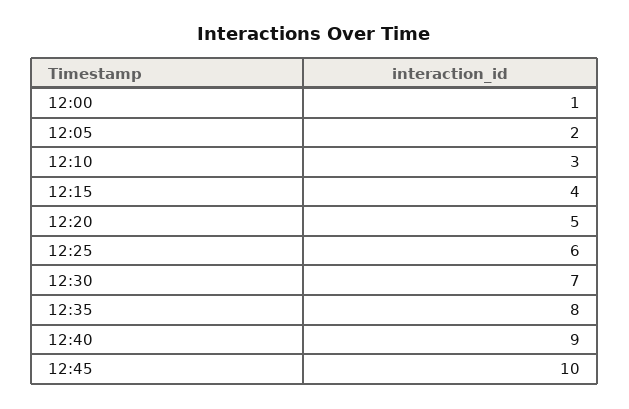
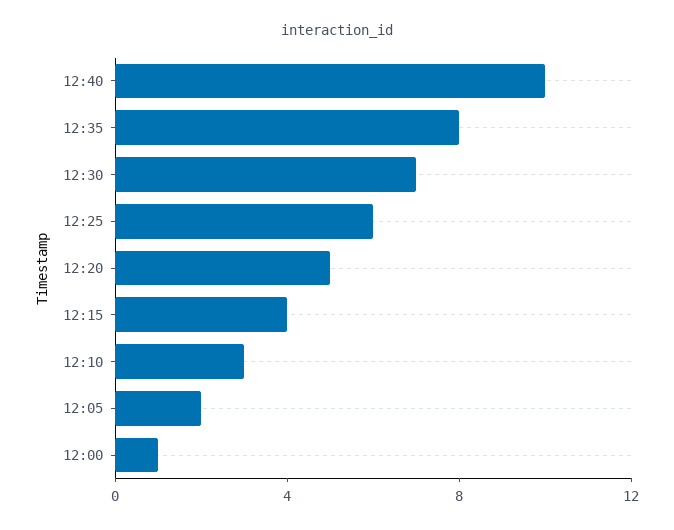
  {
    "12:00": 1,
    "12:05": 2,
    "12:10": 3,
    "12:15": 4,
    "12:20": 5,
    "12:25": 6,
    "12:30": 7,
    "12:35": 8,
-   "12:40": 9,
+   "12:40": 10
-   "12:45": 10
  }

